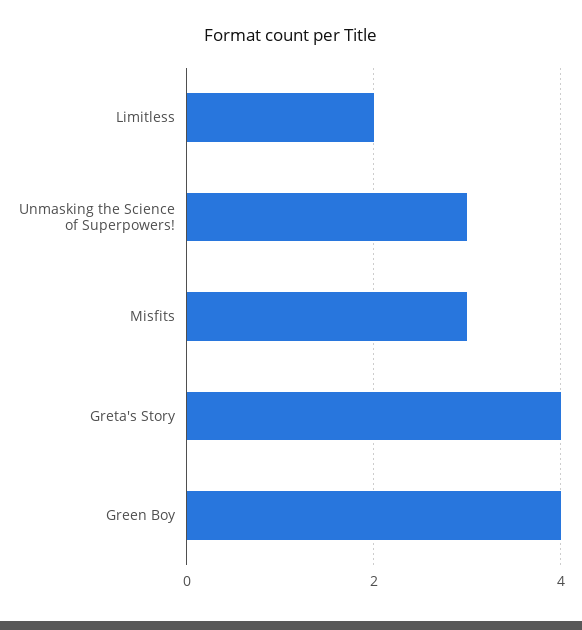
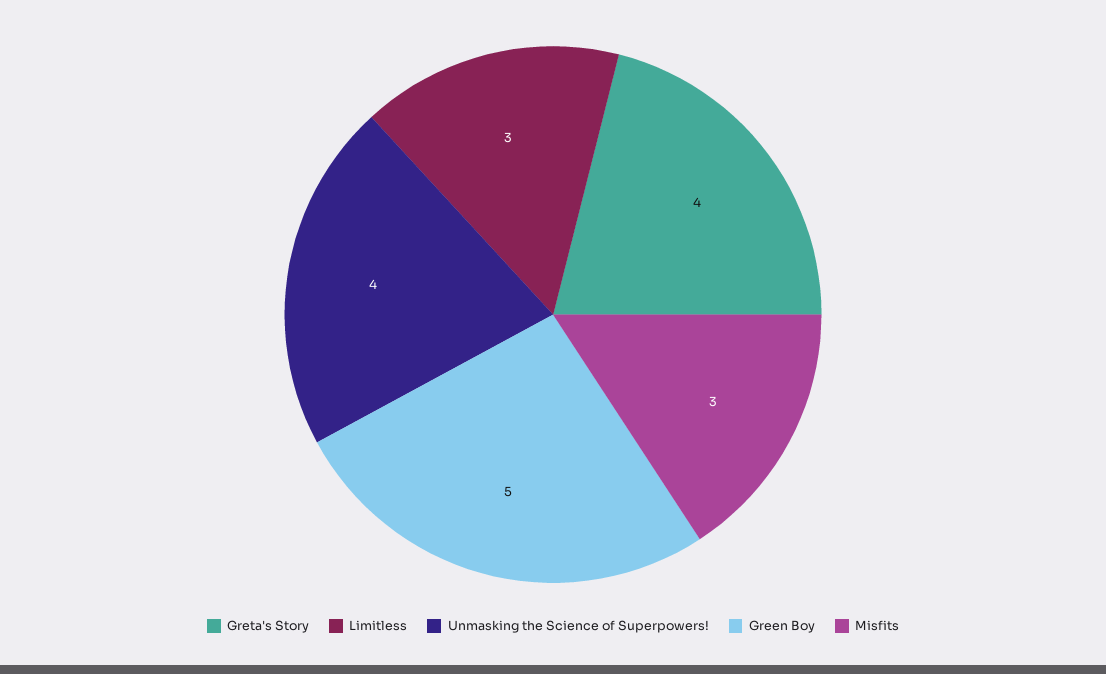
  {
-   "Limitless": 2,
+   "Limitless": 3,
-   "Unmasking the Science of Superpowers!": 3,
+   "Unmasking the Science of Superpowers!": 4,
    "Misfits": 3,
    "Greta's Story": 4,
-   "Green Boy": 4
+   "Green Boy": 5
  }

